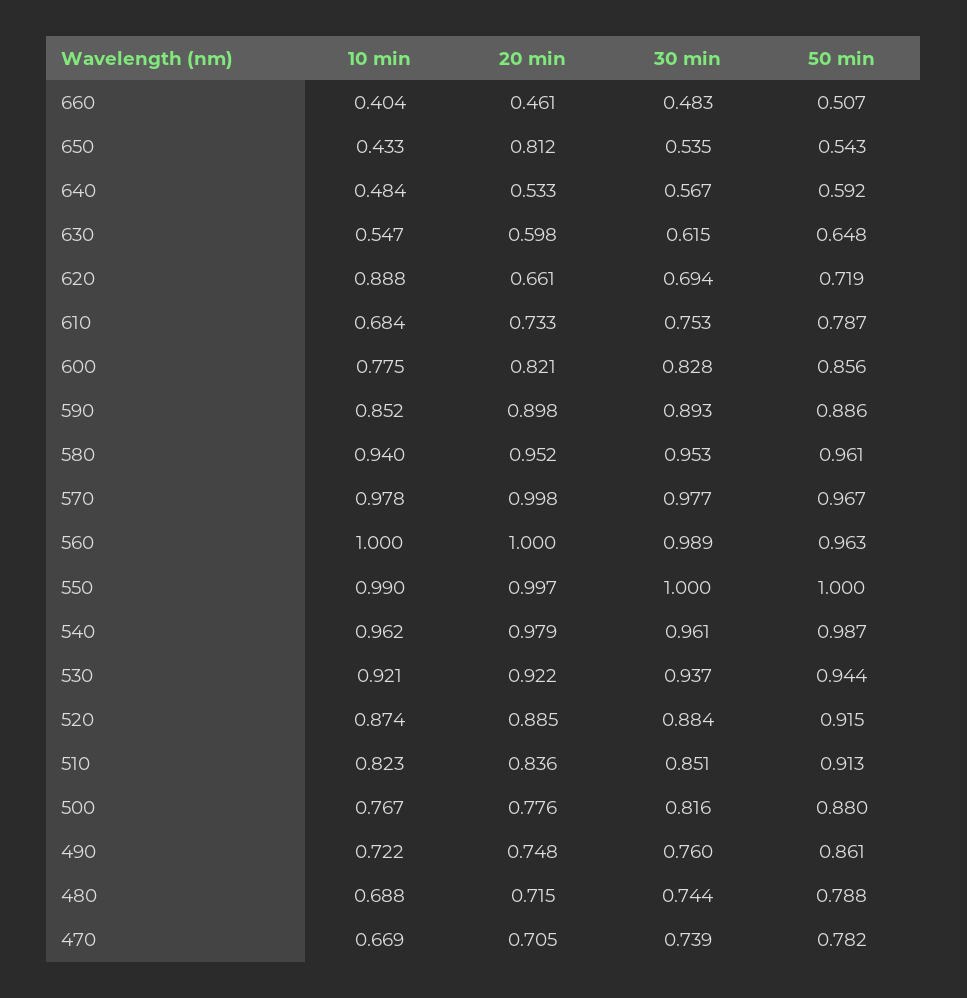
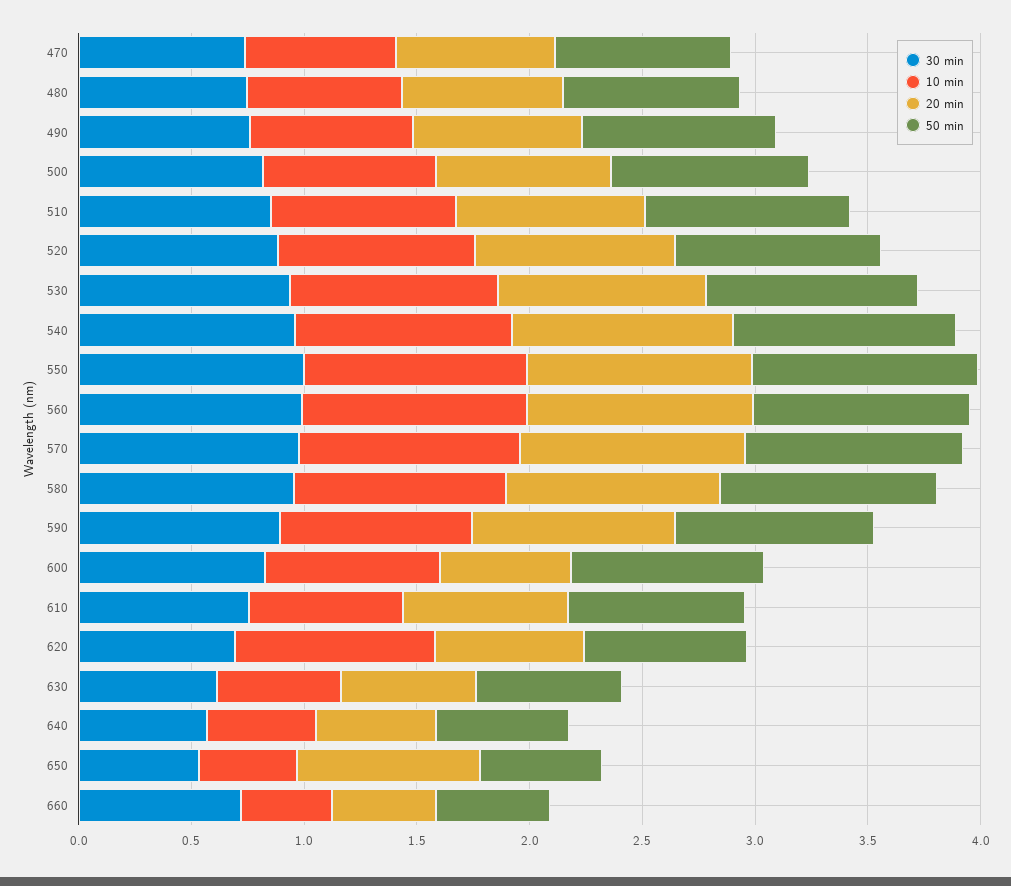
  {
    "10 min": {
      "660": 0.404,
      "650": 0.433,
      "640": 0.484,
      "630": 0.547,
      "620": 0.888,
      "610": 0.684,
      "600": 0.775,
      "590": 0.852,
      "580": 0.94,
      "570": 0.978,
      "560": 1,
      "550": 0.99,
      "540": 0.962,
      "530": 0.921,
      "520": 0.874,
      "510": 0.823,
      "500": 0.767,
      "490": 0.722,
      "480": 0.688,
      "470": 0.669
    },
    "20 min": {
      "660": 0.461,
      "650": 0.812,
      "640": 0.533,
      "630": 0.598,
      "620": 0.661,
      "610": 0.733,
-     "600": 0.821,
+     "600": 0.6,
      "590": 0.898,
      "580": 0.952,
      "570": 0.998,
      "560": 1,
      "550": 0.997,
      "540": 0.979,
      "530": 0.922,
      "520": 0.885,
      "510": 0.836,
      "500": 0.776,
      "490": 0.748,
      "480": 0.715,
      "470": 0.705
    },
    "30 min": {
-     "660": 0.483,
+     "660": 0.7,
      "650": 0.535,
      "640": 0.567,
      "630": 0.615,
      "620": 0.694,
      "610": 0.753,
      "600": 0.828,
      "590": 0.893,
      "580": 0.953,
      "570": 0.977,
      "560": 0.989,
      "550": 1,
      "540": 0.961,
      "530": 0.937,
      "520": 0.884,
      "510": 0.851,
      "500": 0.816,
      "490": 0.76,
      "480": 0.744,
      "470": 0.739
    },
    "50 min": {
      "660": 0.507,
      "650": 0.543,
      "640": 0.592,
      "630": 0.648,
      "620": 0.719,
      "610": 0.787,
      "600": 0.856,
      "590": 0.886,
      "580": 0.961,
      "570": 0.967,
      "560": 0.963,
      "550": 1,
      "540": 0.987,
      "530": 0.944,
      "520": 0.915,
      "510": 0.913,
      "500": 0.88,
      "490": 0.861,
      "480": 0.788,
      "470": 0.782
    }
  }

